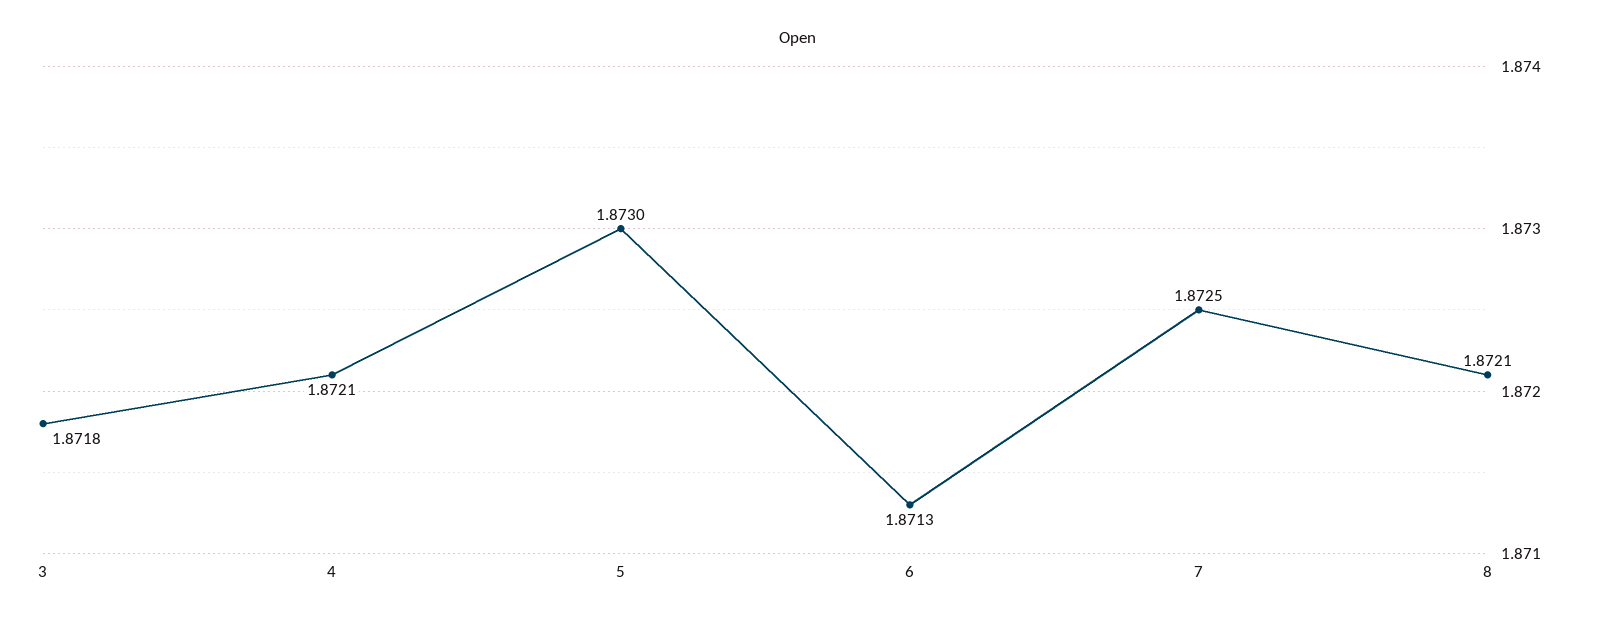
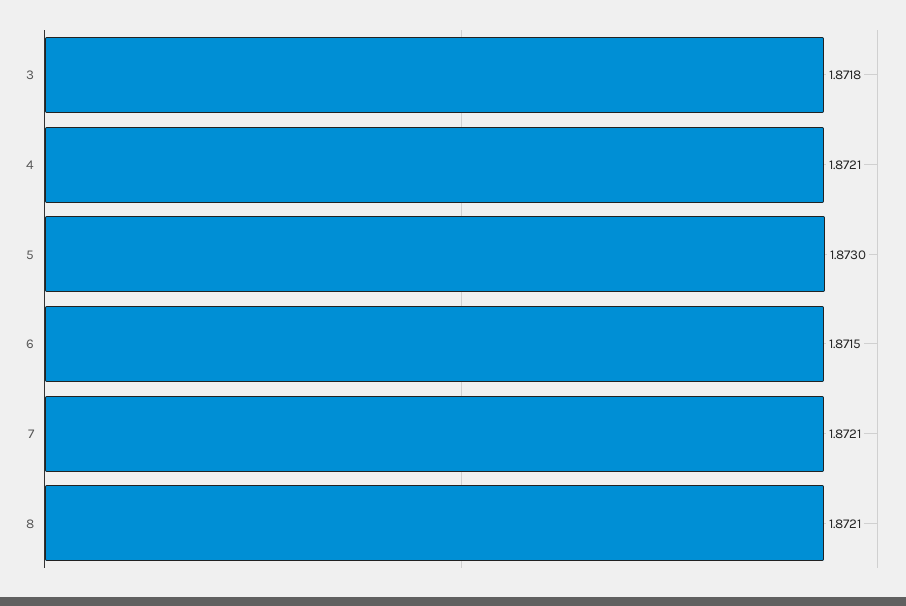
  {
    "3": 1.8718,
    "4": 1.8721,
    "5": 1.873,
-   "6": 1.8713,
+   "6": 1.8715,
-   "7": 1.8725,
+   "7": 1.8721,
    "8": 1.8721
  }

